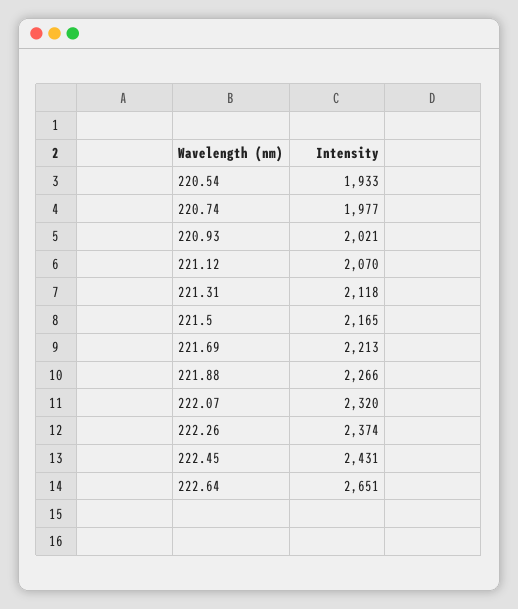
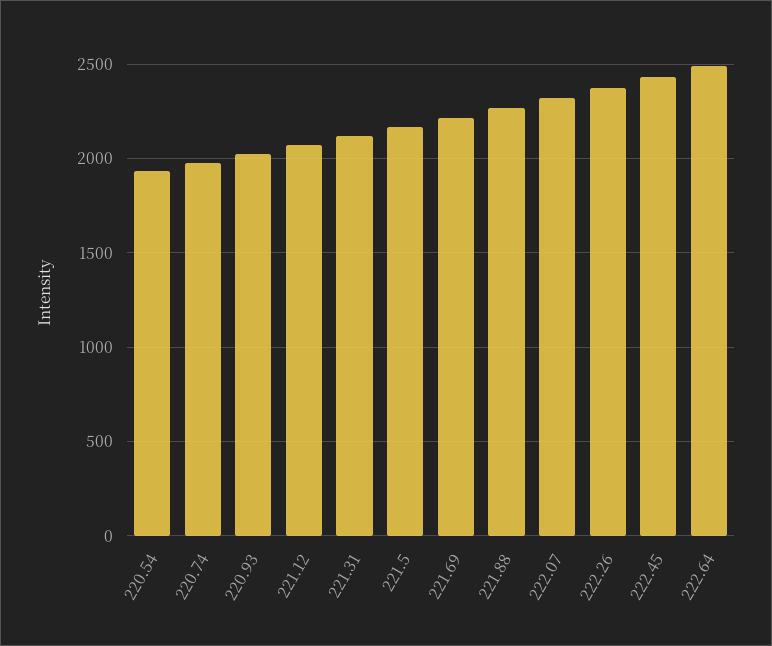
  {
    "220.54": 1933,
    "220.74": 1977,
    "220.93": 2021,
    "221.12": 2070,
    "221.31": 2118,
    "221.5": 2165,
    "221.69": 2213,
    "221.88": 2266,
    "222.07": 2320,
    "222.26": 2374,
    "222.45": 2431,
-   "222.64": 2651
+   "222.64": 2500
  }

